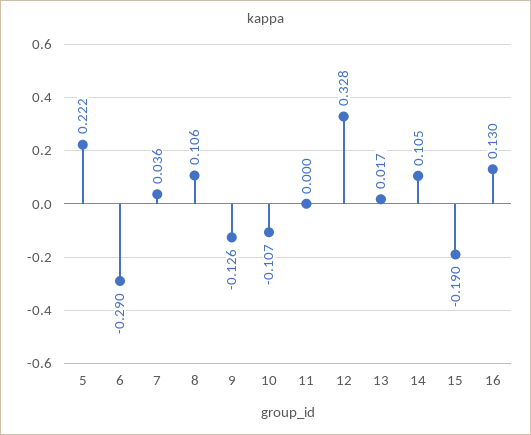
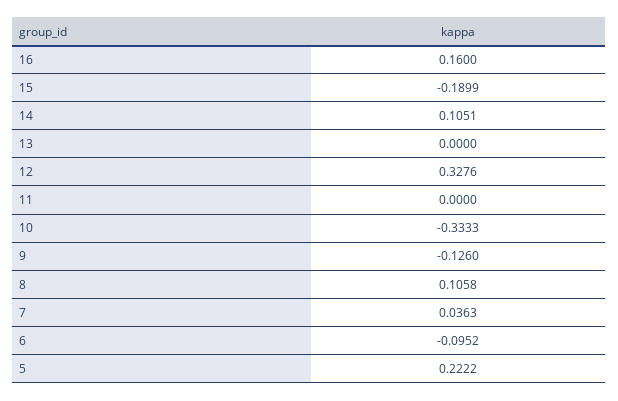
  {
    "5": 0.2222,
-   "6": -0.29,
+   "6": -0.0952,
    "7": 0.0363,
    "8": 0.1058,
    "9": -0.126,
-   "10": -0.107,
+   "10": -0.3333,
    "11": 0,
    "12": 0.3276,
-   "13": 0.017,
+   "13": 0,
    "14": 0.1051,
    "15": -0.1899,
-   "16": 0.13
+   "16": 0.16
  }

